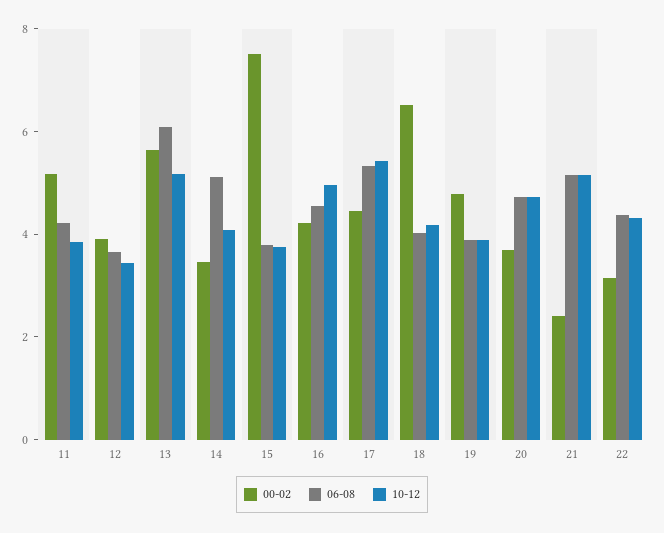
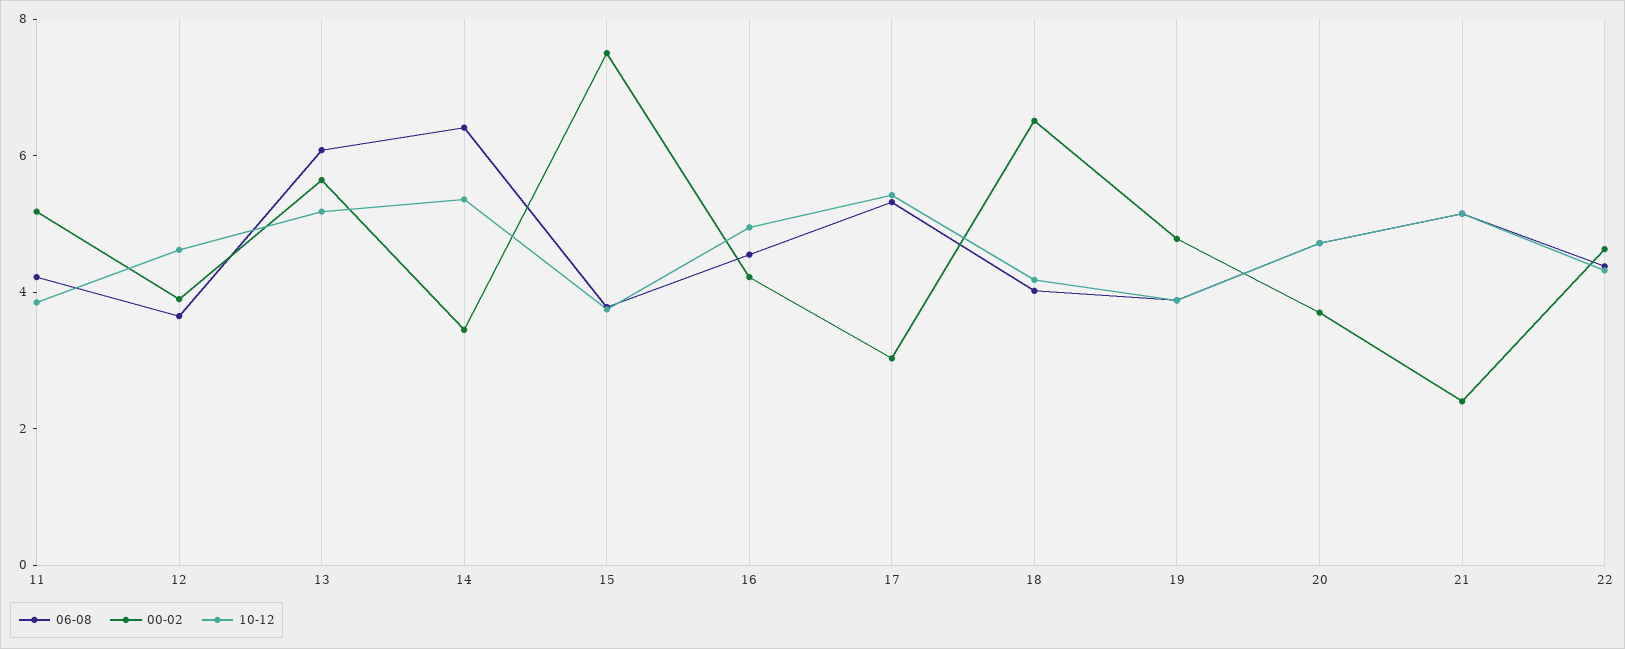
  {
    "00-02": {
      "11": 5,
      "12": 4,
      "13": 5.5,
      "14": 3.5,
      "15": 7.5,
      "16": 4,
-     "17": 4.5,
+     "17": 3,
      "18": 6.5,
      "19": 5,
      "20": 3.5,
      "21": 2.5,
-     "22": 3
+     "22": 4.5
    },
    "06-08": {
      "11": 4,
      "12": 3.5,
      "13": 6,
-     "14": 5,
+     "14": 6.5,
      "15": 4,
      "16": 4.5,
      "17": 5.5,
      "18": 4,
      "19": 4,
      "20": 4.5,
      "21": 5,
      "22": 4.5
    },
    "10-12": {
      "11": 4,
-     "12": 3.5,
+     "12": 4.5,
      "13": 5,
-     "14": 4,
+     "14": 5.5,
      "15": 4,
      "16": 5,
      "17": 5.5,
      "18": 4,
      "19": 4,
      "20": 4.5,
      "21": 5,
      "22": 4.5
    }
  }

